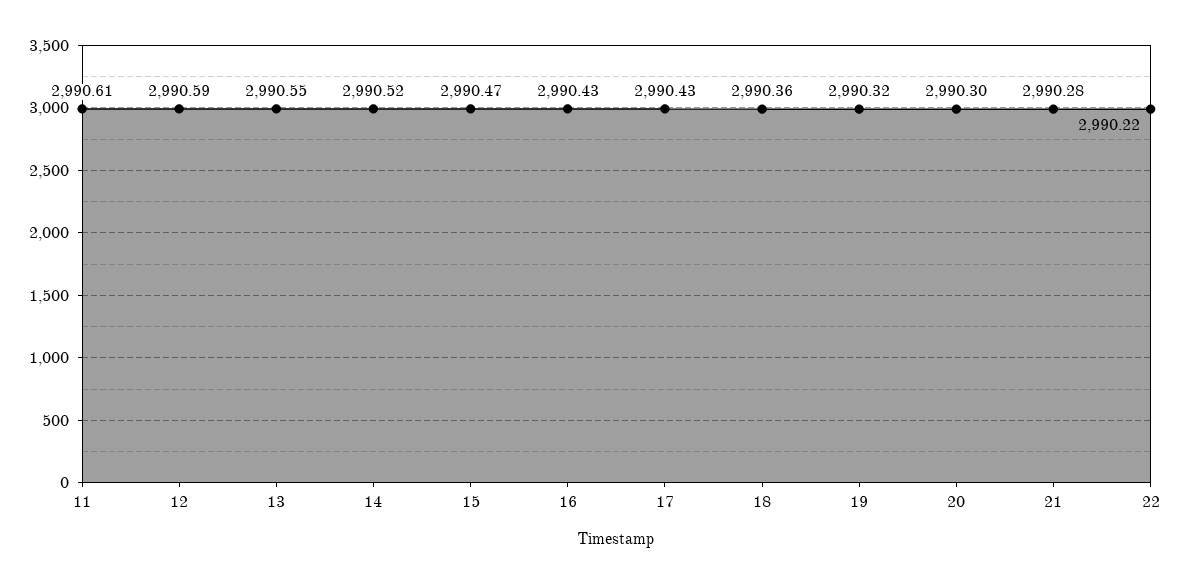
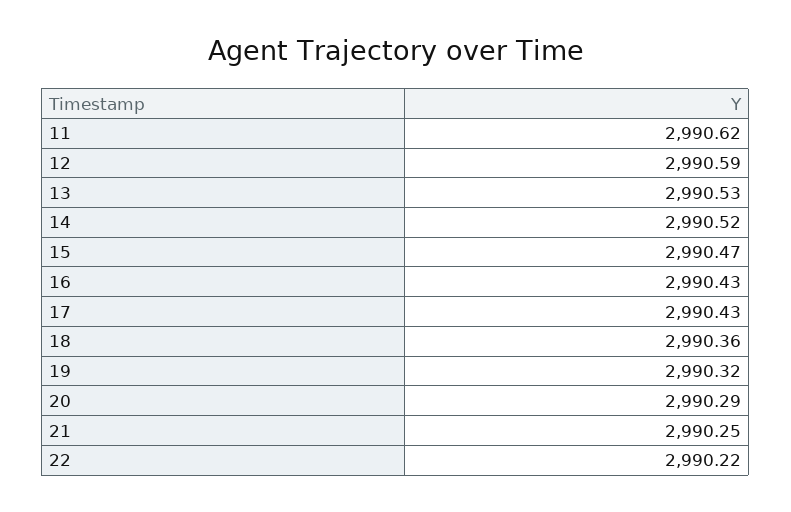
  {
-   "11": 2990.61,
+   "11": 2990.62,
    "12": 2990.59,
-   "13": 2990.55,
+   "13": 2990.53,
    "14": 2990.52,
    "15": 2990.47,
    "16": 2990.43,
    "17": 2990.43,
    "18": 2990.36,
    "19": 2990.32,
-   "20": 2990.3,
+   "20": 2990.29,
-   "21": 2990.28,
+   "21": 2990.25,
    "22": 2990.22
  }

